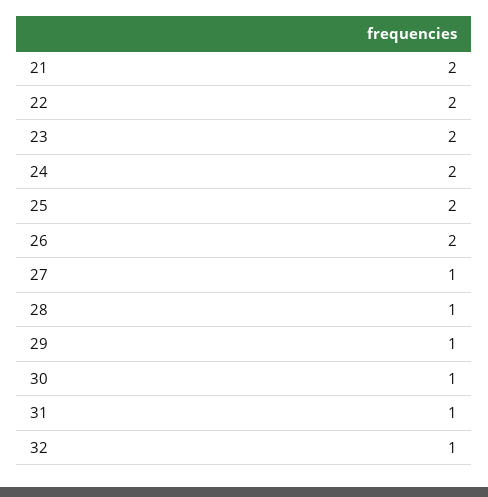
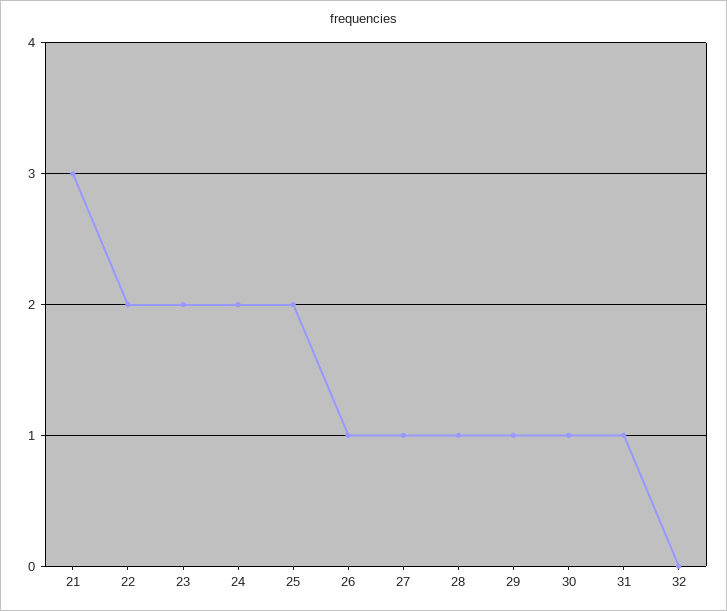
  {
-   "21": 2,
+   "21": 3,
    "22": 2,
    "23": 2,
    "24": 2,
    "25": 2,
-   "26": 2,
+   "26": 1,
    "27": 1,
    "28": 1,
    "29": 1,
    "30": 1,
    "31": 1,
-   "32": 1
+   "32": 0
  }

